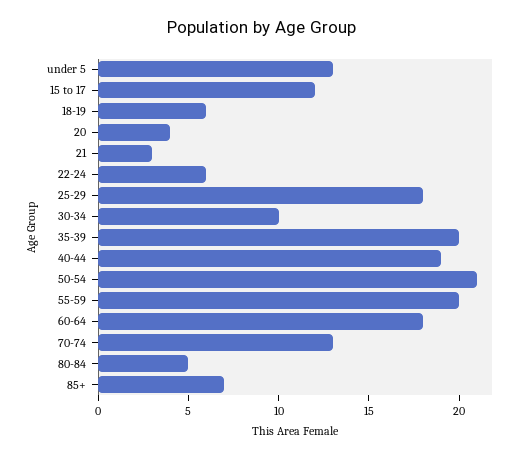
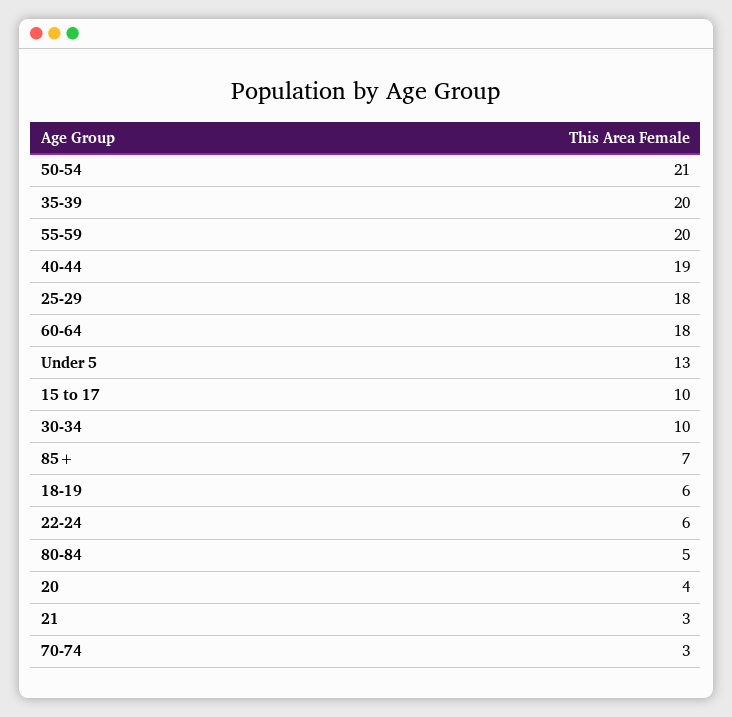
  {
    "under 5": 13,
-   "15 to 17": 12,
+   "15 to 17": 10,
    "18-19": 6,
    "20": 4,
    "21": 3,
    "22-24": 6,
    "25-29": 18,
    "30-34": 10,
    "35-39": 20,
    "40-44": 19,
    "50-54": 21,
    "55-59": 20,
    "60-64": 18,
-   "70-74": 13,
+   "70-74": 3,
    "80-84": 5,
    "85+": 7
  }

